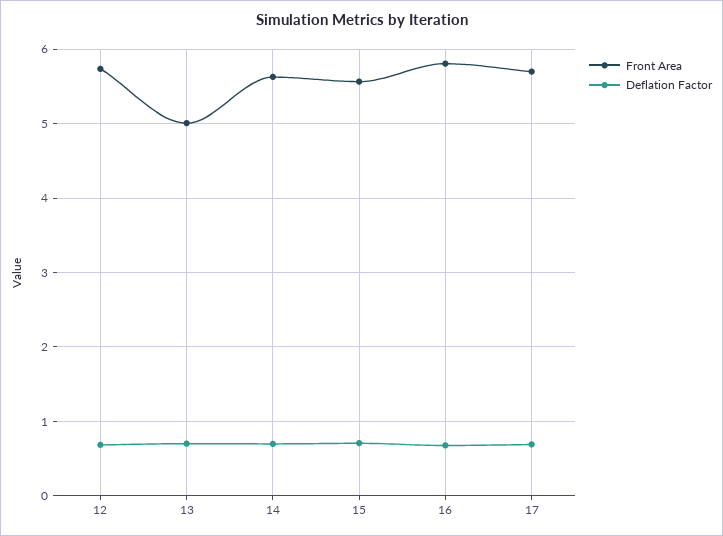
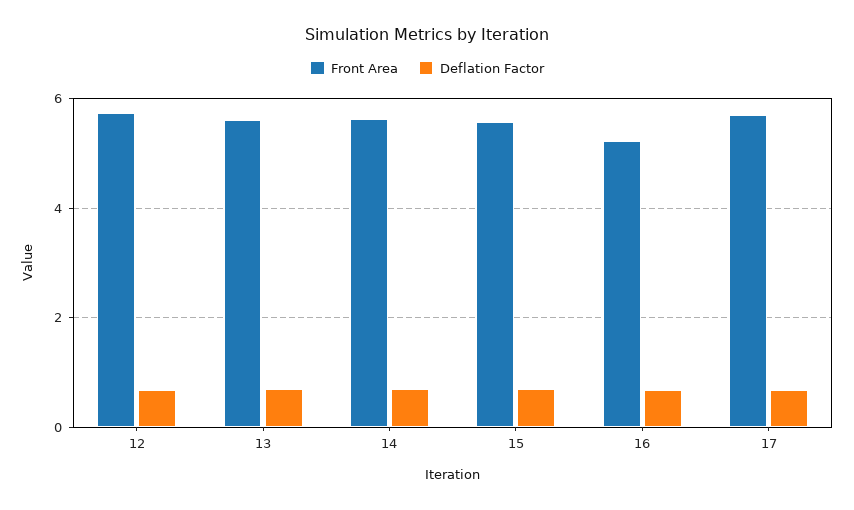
  {
    "Front Area": {
      "12": 5.7,
-     "13": 5,
+     "13": 5.6,
      "14": 5.6,
      "15": 5.6,
-     "16": 5.8,
+     "16": 5.2,
      "17": 5.7
    },
    "Deflation Factor": {
      "12": 0.7,
      "13": 0.7,
      "14": 0.7,
      "15": 0.7,
      "16": 0.7,
      "17": 0.7
    }
  }

